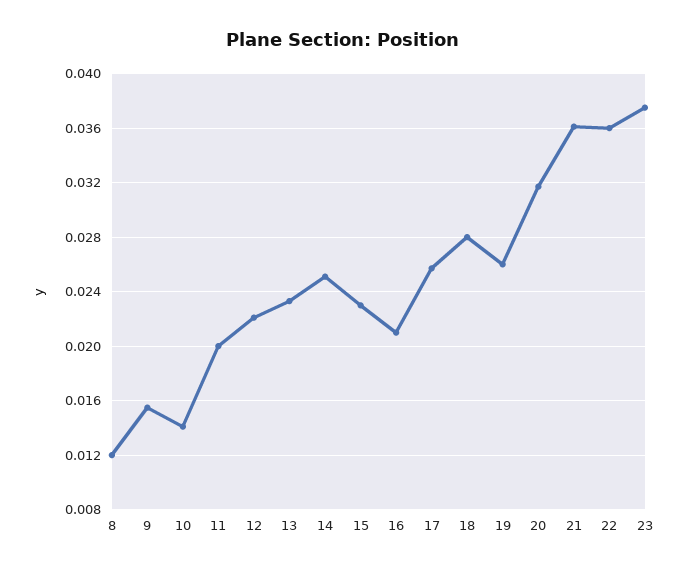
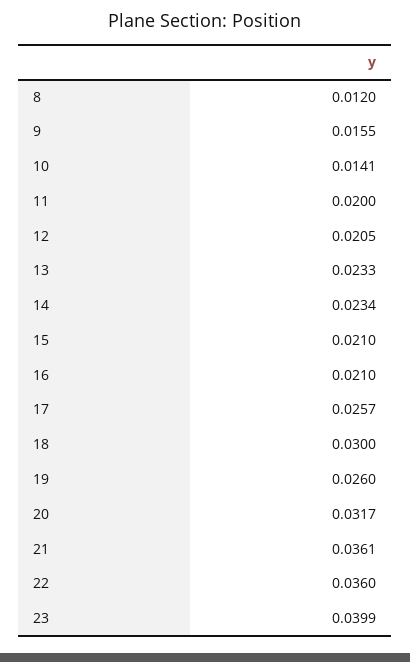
  {
    "8": 0.012,
    "9": 0.0155,
    "10": 0.0141,
    "11": 0.02,
-   "12": 0.022,
+   "12": 0.0205,
    "13": 0.0233,
-   "14": 0.025,
+   "14": 0.0234,
-   "15": 0.023,
+   "15": 0.021,
    "16": 0.021,
    "17": 0.0257,
-   "18": 0.028,
+   "18": 0.03,
    "19": 0.026,
    "20": 0.0317,
    "21": 0.0361,
    "22": 0.036,
-   "23": 0.0375
+   "23": 0.0399
  }

